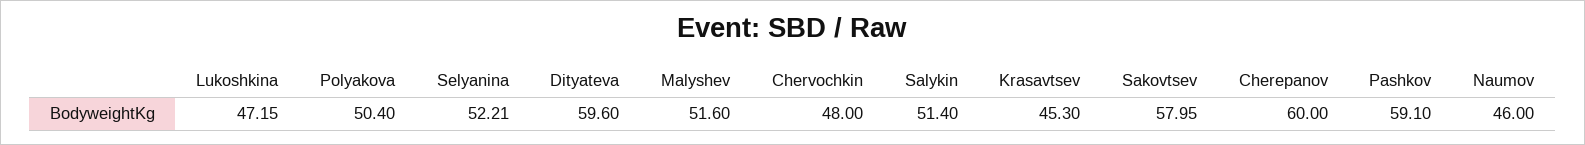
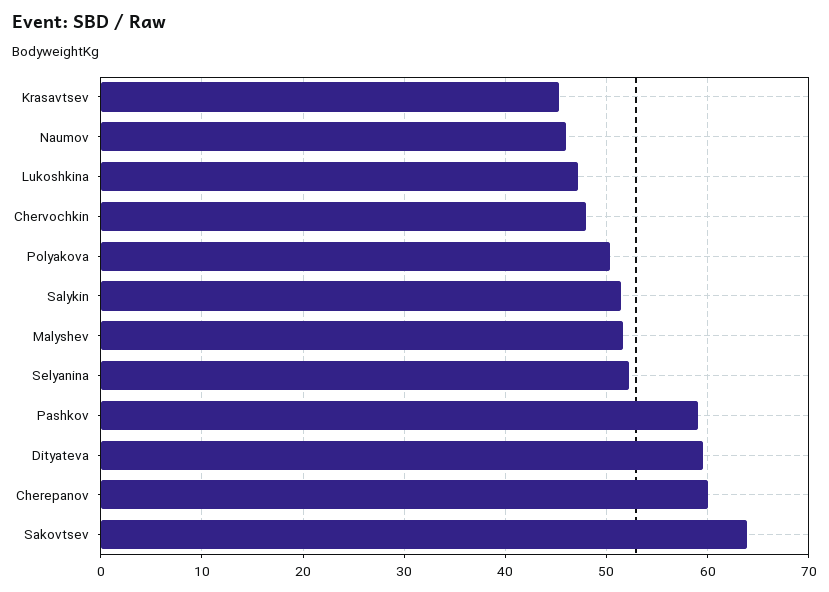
  {
    "Lukoshkina": 47.15,
    "Polyakova": 50.4,
    "Selyanina": 52.21,
    "Dityateva": 59.6,
    "Malyshev": 51.6,
    "Chervochkin": 48,
    "Salykin": 51.4,
    "Krasavtsev": 45.3,
-   "Sakovtsev": 57.95,
+   "Sakovtsev": 64,
    "Cherepanov": 60,
    "Pashkov": 59.1,
    "Naumov": 46
  }

